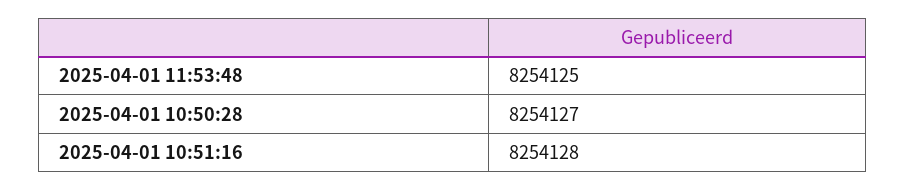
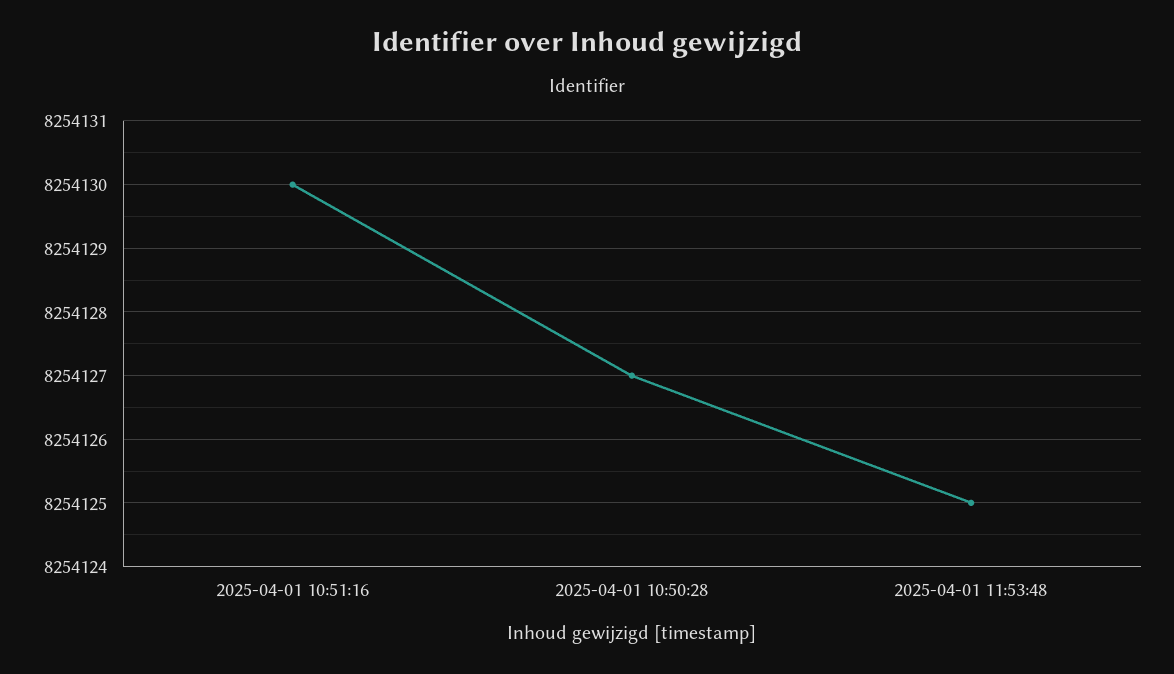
  {
    "2025-04-01 11:53:48": 8254125,
    "2025-04-01 10:50:28": 8254127,
-   "2025-04-01 10:51:16": 8254128
+   "2025-04-01 10:51:16": 8254130
  }

